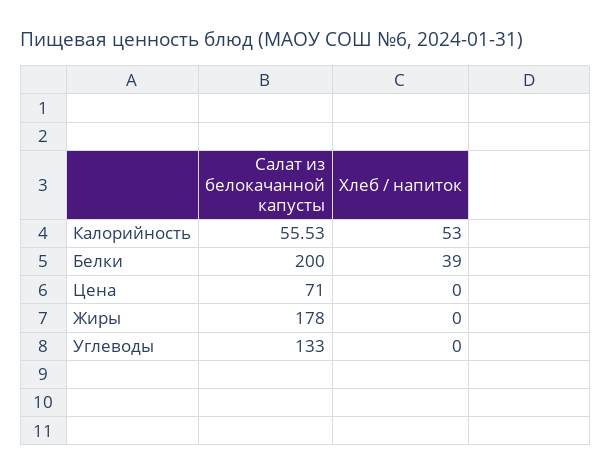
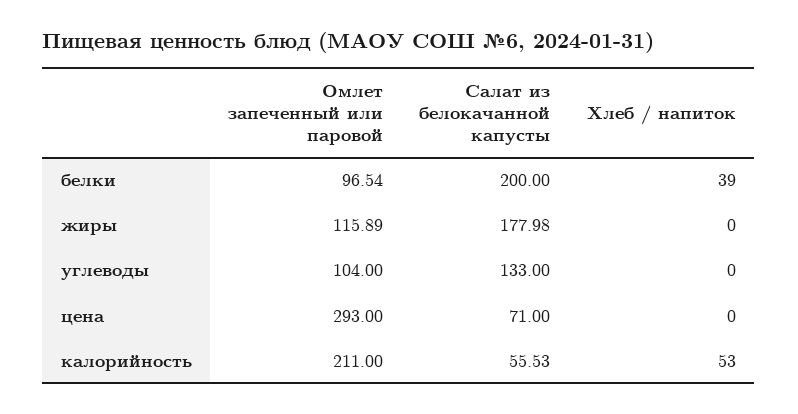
  {
    "Салат из белокачанной капусты": {
      "Калорийность": 55.53,
      "Белки": 200,
      "Цена": 71,
-     "Жиры": 178,
+     "Жиры": 177.98,
      "Углеводы": 133
    },
    "Хлеб / напиток": {
      "Калорийность": 53,
      "Белки": 39,
      "Цена": 0,
      "Жиры": 0,
      "Углеводы": 0
-   }
+   },
+   "Омлет запеченный или паровой": {
+     "Белки": 96.54,
+     "Жиры": 115.89,
+     "Углеводы": 104,
+     "Цена": 293,
+     "Калорийность": 211
+   }
  }

